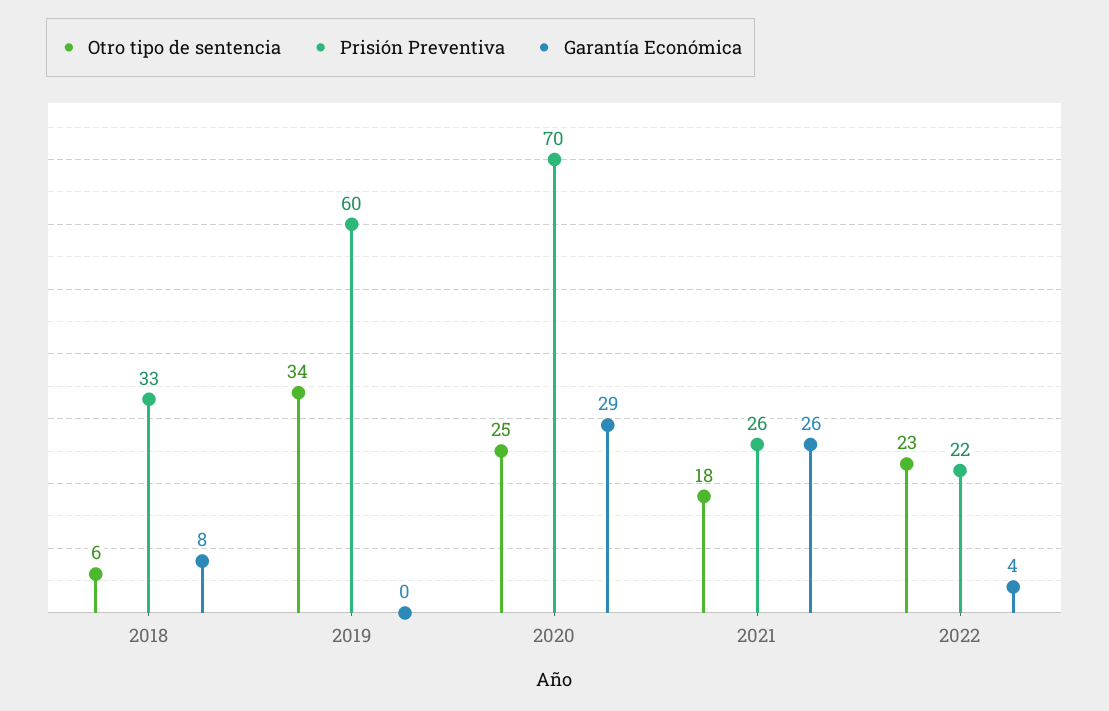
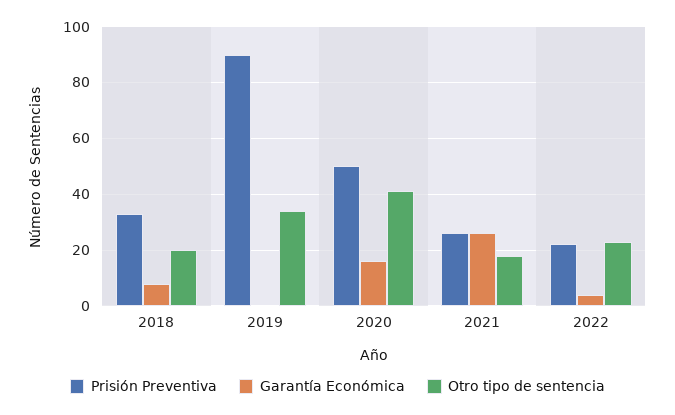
  {
    "Otro tipo de sentencia": {
-     "2018": 6,
+     "2018": 20,
      "2019": 34,
-     "2020": 25,
+     "2020": 40,
      "2021": 18,
      "2022": 23
    },
    "Prisión Preventiva": {
      "2018": 33,
-     "2019": 60,
+     "2019": 90,
-     "2020": 70,
+     "2020": 50,
      "2021": 26,
      "2022": 22
    },
    "Garantía Económica": {
      "2018": 8,
      "2019": 0,
-     "2020": 29,
+     "2020": 15,
      "2021": 26,
      "2022": 4
    }
  }

